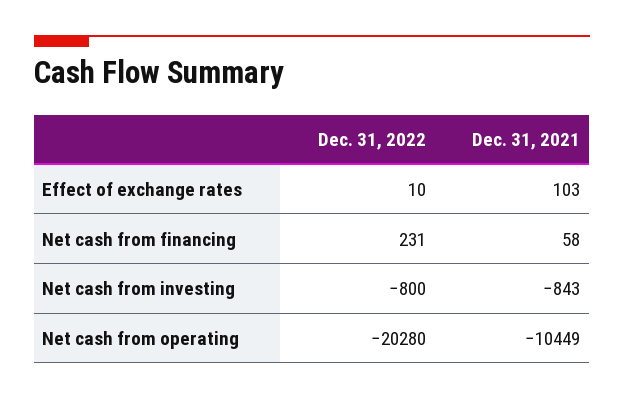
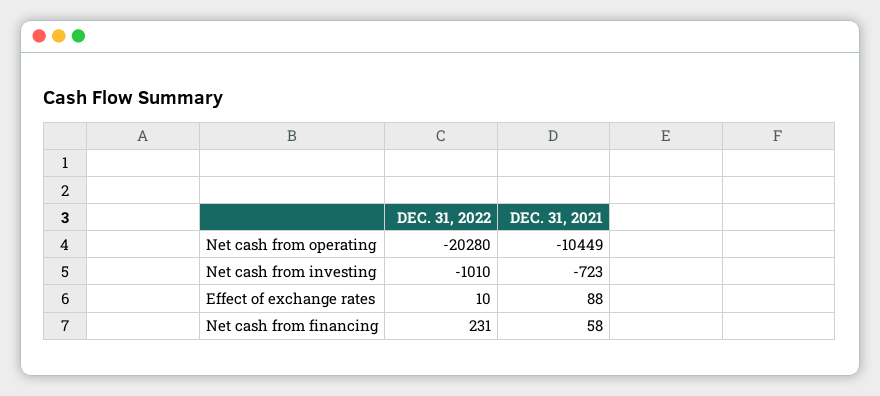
  {
    "Dec. 31, 2022": {
      "Effect of exchange rates": 10,
      "Net cash from financing": 231,
-     "Net cash from investing": -800,
+     "Net cash from investing": -1010,
      "Net cash from operating": -20280
    },
    "Dec. 31, 2021": {
-     "Effect of exchange rates": 103,
+     "Effect of exchange rates": 88,
      "Net cash from financing": 58,
-     "Net cash from investing": -843,
+     "Net cash from investing": -723,
      "Net cash from operating": -10449
    }
  }

